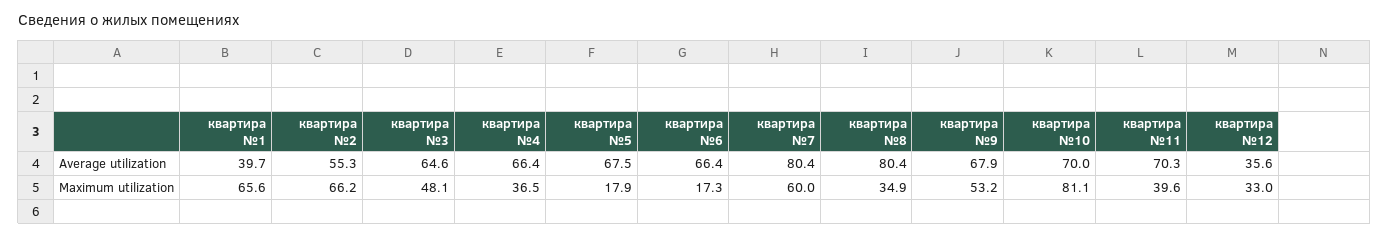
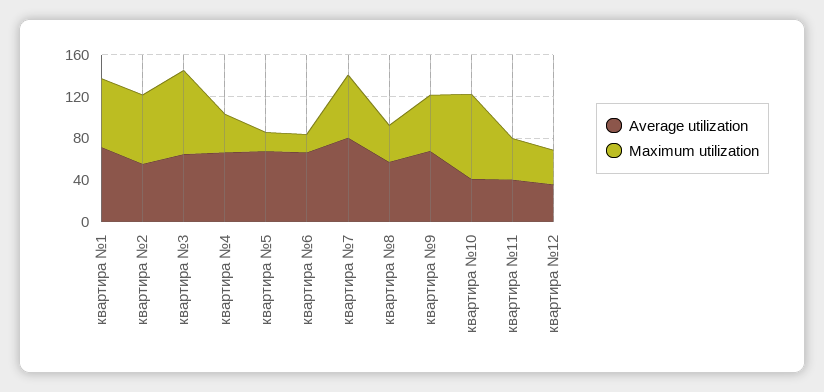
  {
    "Average utilization": {
-     "квартира №1": 39.7,
+     "квартира №1": 70,
      "квартира №2": 55.3,
      "квартира №3": 64.6,
      "квартира №4": 66.4,
      "квартира №5": 67.5,
      "квартира №6": 66.4,
      "квартира №7": 80.4,
-     "квартира №8": 80.4,
+     "квартира №8": 60,
      "квартира №9": 67.9,
-     "квартира №10": 70,
+     "квартира №10": 40,
-     "квартира №11": 70.3,
+     "квартира №11": 40,
      "квартира №12": 35.6
    },
    "Maximum utilization": {
      "квартира №1": 65.6,
      "квартира №2": 66.2,
-     "квартира №3": 48.1,
+     "квартира №3": 80,
      "квартира №4": 36.5,
      "квартира №5": 17.9,
      "квартира №6": 17.3,
      "квартира №7": 60,
      "квартира №8": 34.9,
      "квартира №9": 53.2,
      "квартира №10": 81.1,
      "квартира №11": 39.6,
      "квартира №12": 33
    }
  }

